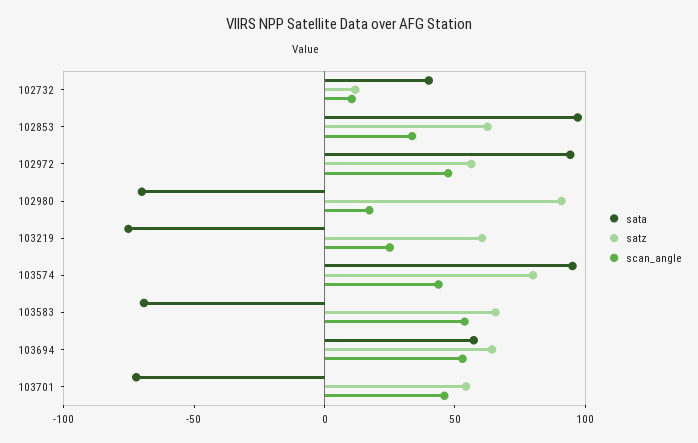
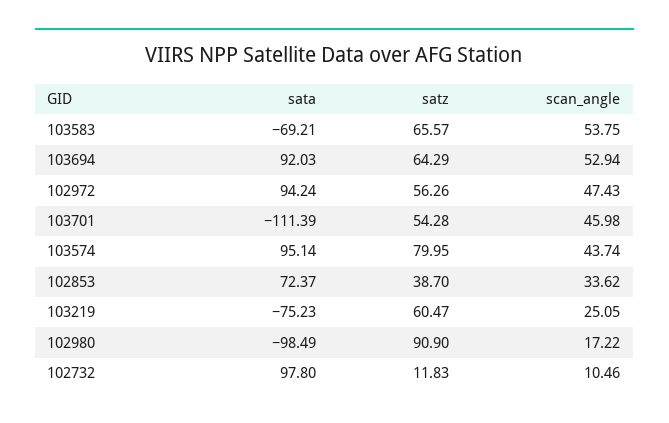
  {
    "sata": {
-     "102732": 40,
+     "102732": 97.8,
-     "102853": 100,
+     "102853": 72.37,
      "102972": 94.24,
-     "102980": -70,
+     "102980": -98.49,
      "103219": -75.23,
      "103574": 95.14,
      "103583": -69.21,
-     "103694": 60,
+     "103694": 92.03,
-     "103701": -70
+     "103701": -111.39
    },
    "satz": {
      "102732": 11.83,
-     "102853": 60,
+     "102853": 38.7,
      "102972": 56.26,
      "102980": 90.9,
      "103219": 60.47,
      "103574": 79.95,
      "103583": 65.57,
      "103694": 64.29,
      "103701": 54.28
    },
    "scan_angle": {
      "102732": 10.46,
      "102853": 33.62,
      "102972": 47.43,
      "102980": 17.22,
      "103219": 25.05,
      "103574": 43.74,
      "103583": 53.75,
      "103694": 52.94,
      "103701": 45.98
    }
  }

